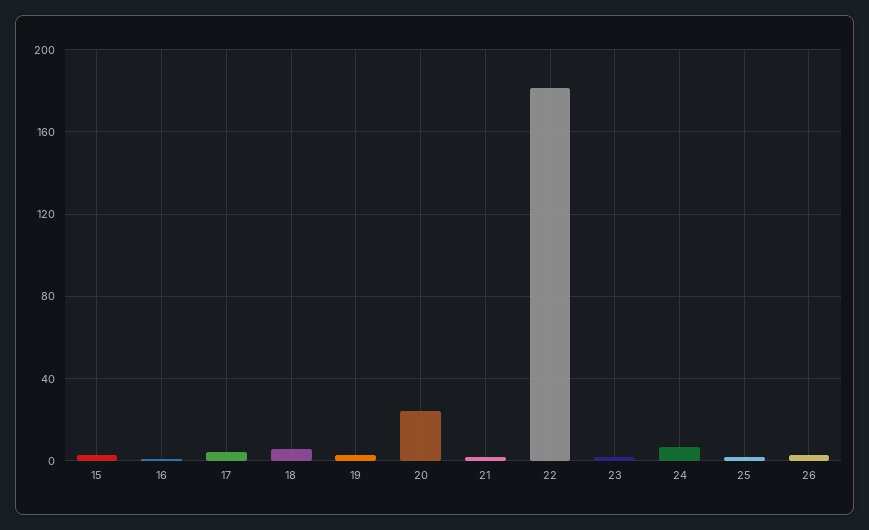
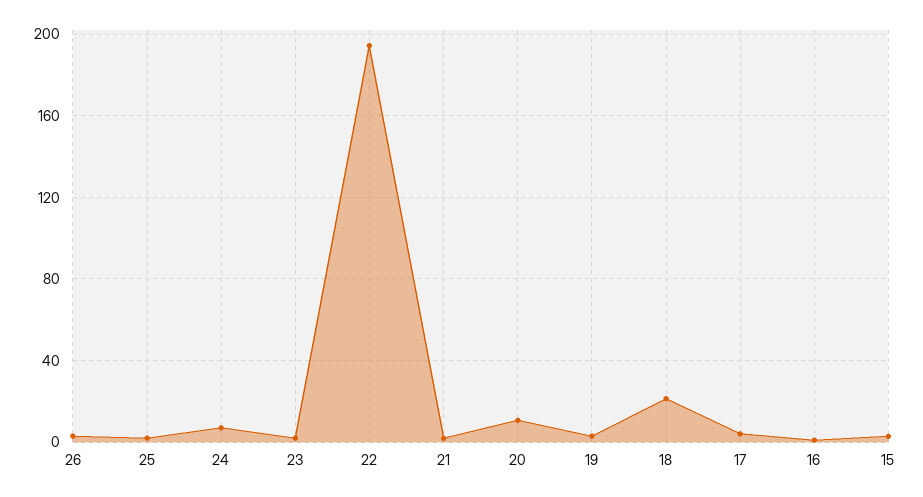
  {
    "15": 5,
    "16": 0,
    "17": 5,
-   "18": 5,
+   "18": 20,
    "19": 5,
-   "20": 25,
+   "20": 10,
    "21": 0,
-   "22": 180,
+   "22": 195,
    "23": 0,
    "24": 5,
    "25": 0,
    "26": 5
  }

